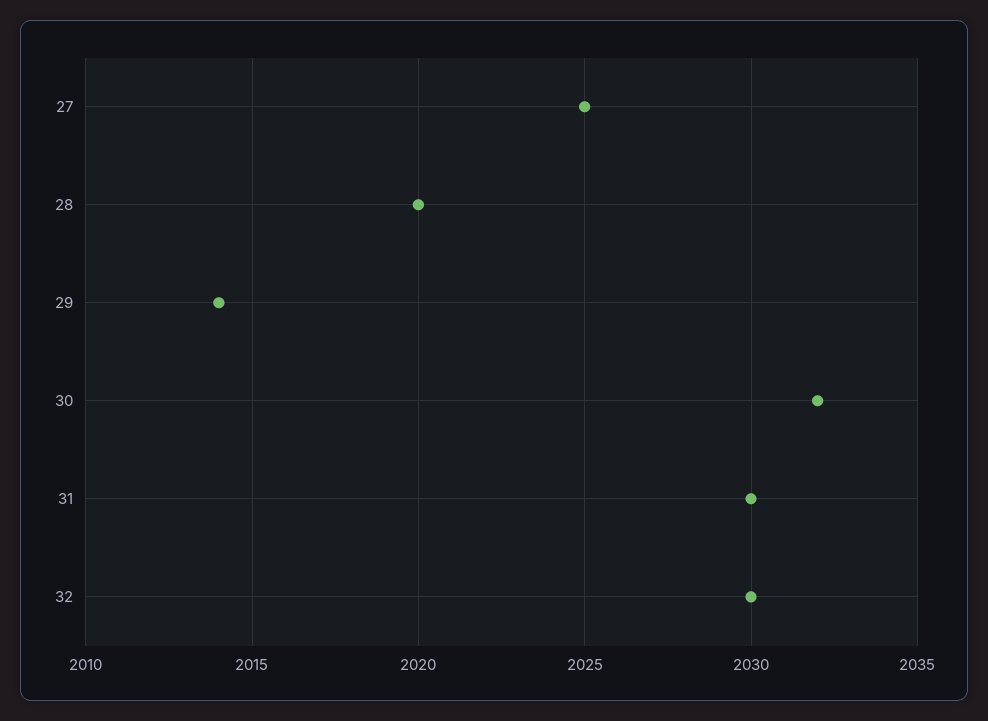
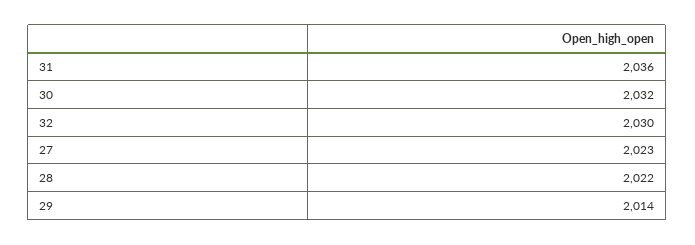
  {
-   "27": 2025,
+   "27": 2023,
-   "28": 2020,
+   "28": 2022,
    "29": 2014,
    "30": 2032,
-   "31": 2030,
+   "31": 2036,
    "32": 2030
  }

